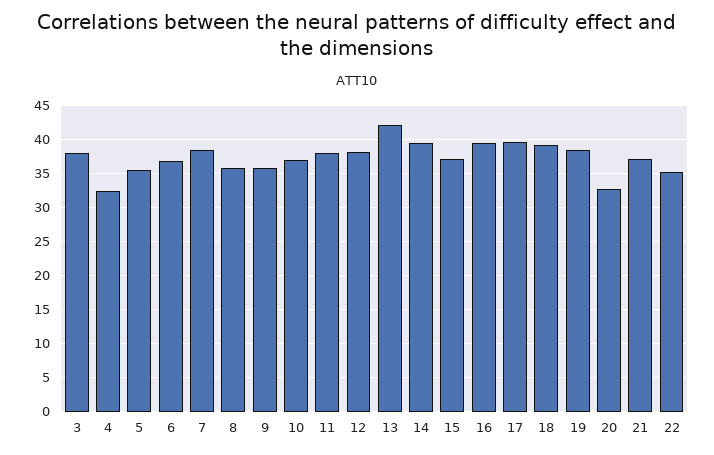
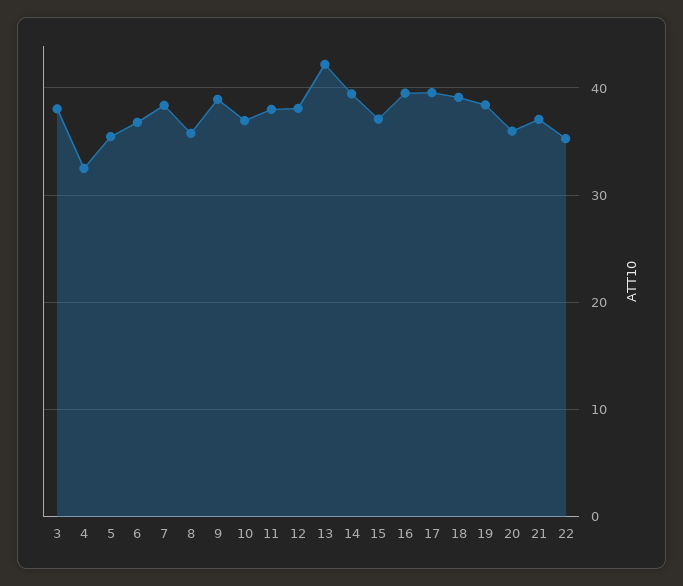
  {
    "3": 38,
    "4": 33,
    "5": 35,
    "6": 37,
    "7": 38,
    "8": 36,
-   "9": 36,
+   "9": 39,
    "10": 37,
    "11": 38,
    "12": 38,
    "13": 42,
    "14": 39,
    "15": 37,
    "16": 40,
    "17": 40,
    "18": 39,
    "19": 38,
-   "20": 33,
+   "20": 36,
    "21": 37,
    "22": 35
  }

